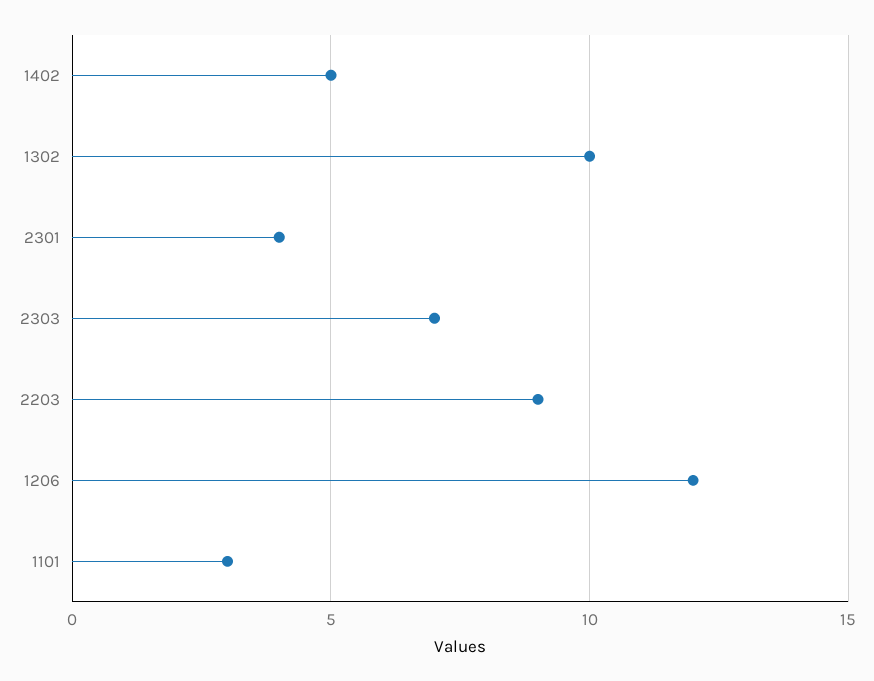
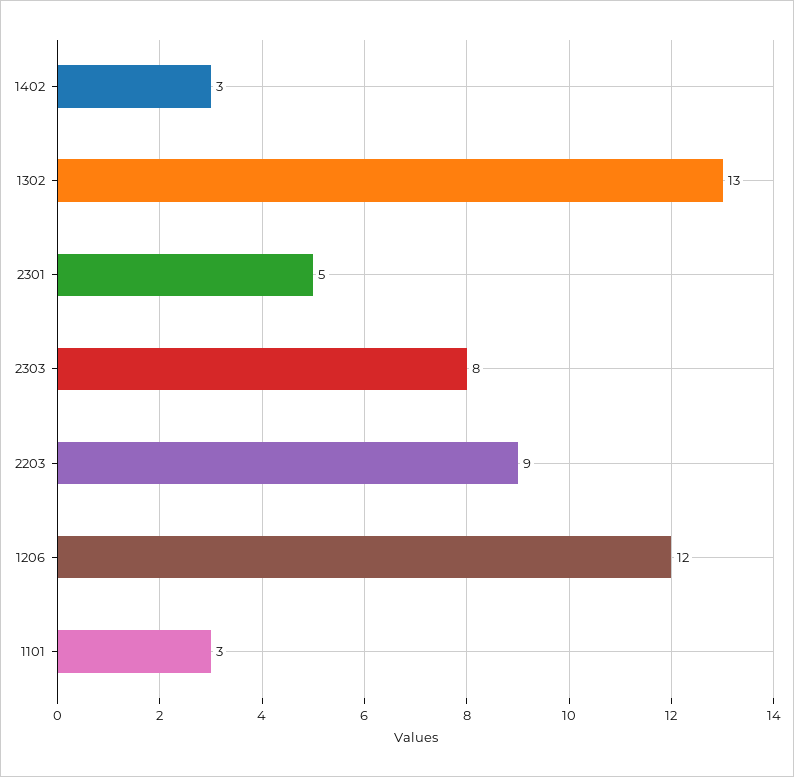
  {
-   "1402": 5,
+   "1402": 3,
-   "1302": 10,
+   "1302": 13,
-   "2301": 4,
+   "2301": 5,
-   "2303": 7,
+   "2303": 8,
    "2203": 9,
    "1206": 12,
    "1101": 3
  }

